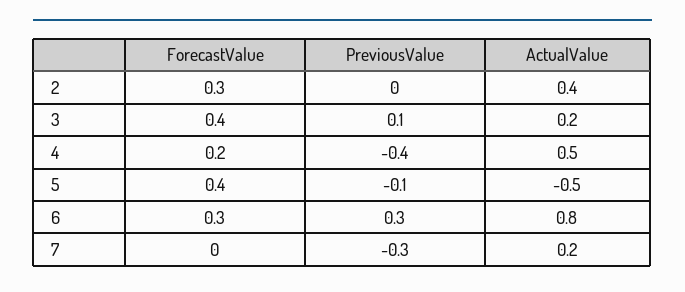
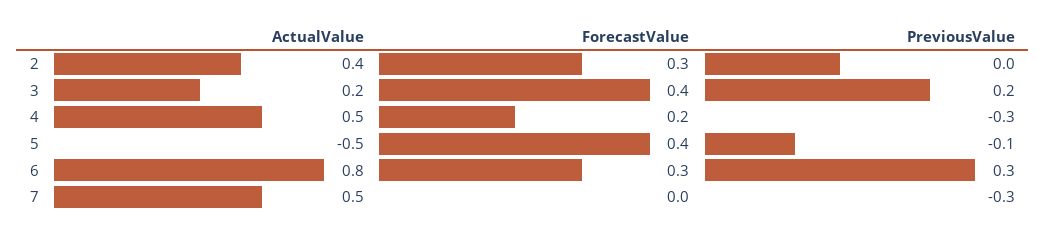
  {
    "ForecastValue": {
      "2": 0.3,
      "3": 0.4,
      "4": 0.2,
      "5": 0.4,
      "6": 0.3,
      "7": 0
    },
    "PreviousValue": {
      "2": 0,
-     "3": 0.1,
+     "3": 0.2,
-     "4": -0.4,
+     "4": -0.3,
      "5": -0.1,
      "6": 0.3,
      "7": -0.3
    },
    "ActualValue": {
      "2": 0.4,
      "3": 0.2,
      "4": 0.5,
      "5": -0.5,
      "6": 0.8,
-     "7": 0.2
+     "7": 0.5
    }
  }

